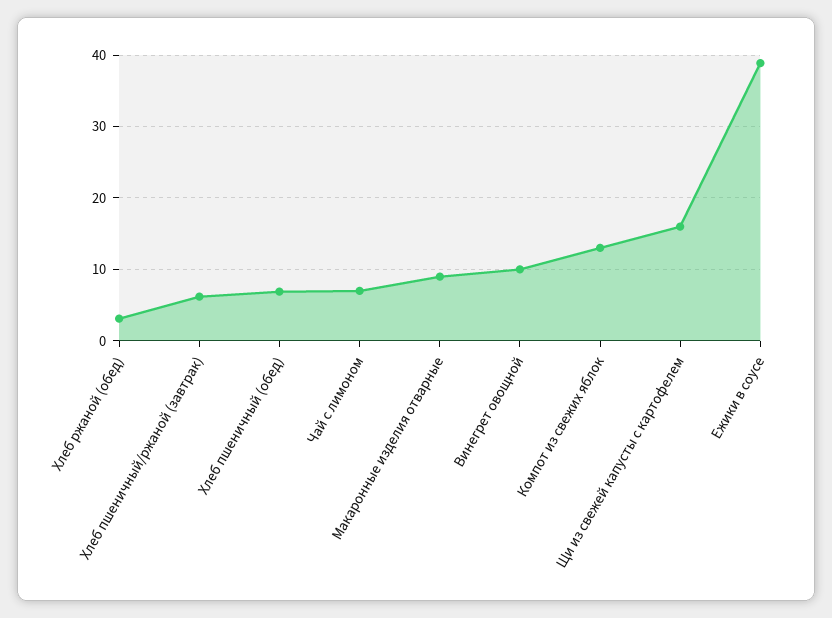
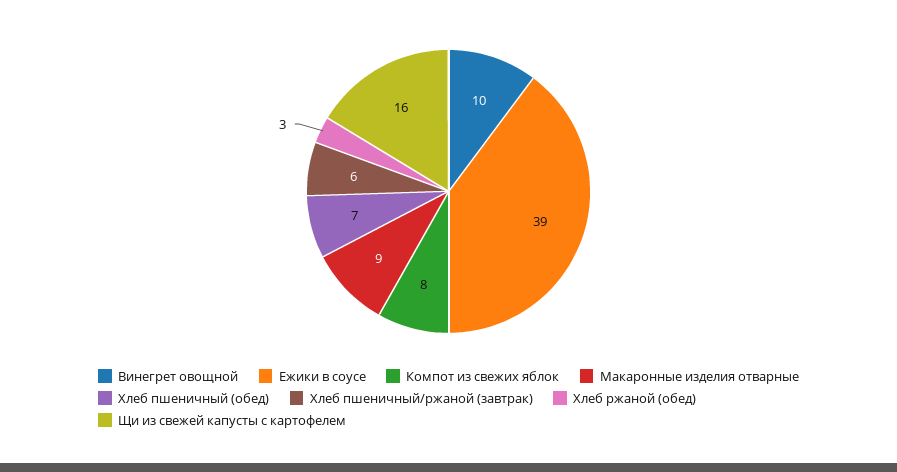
  {
    "Хлеб ржаной (обед)": 3,
    "Хлеб пшеничный/ржаной (завтрак)": 6,
    "Хлеб пшеничный (обед)": 7,
-   "Чай с лимоном": 7,
    "Макаронные изделия отварные": 9,
    "Винегрет овощной": 10,
-   "Компот из свежих яблок": 13,
+   "Компот из свежих яблок": 8,
    "Щи из свежей капусты с картофелем": 16,
    "Ежики в соусе": 39
  }

